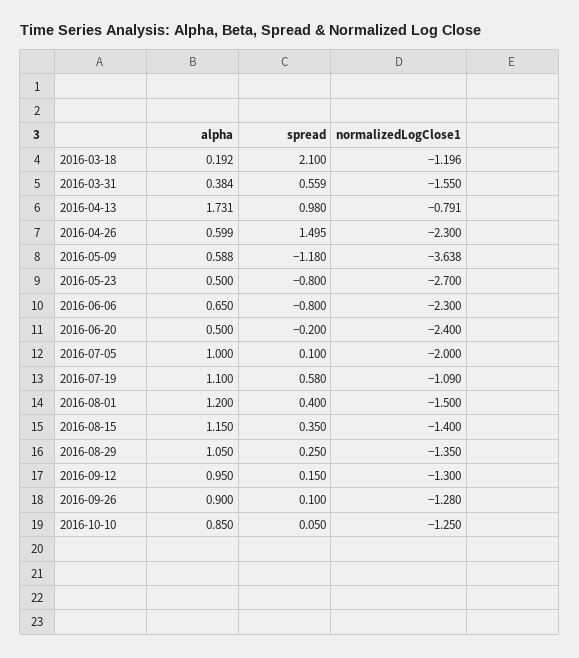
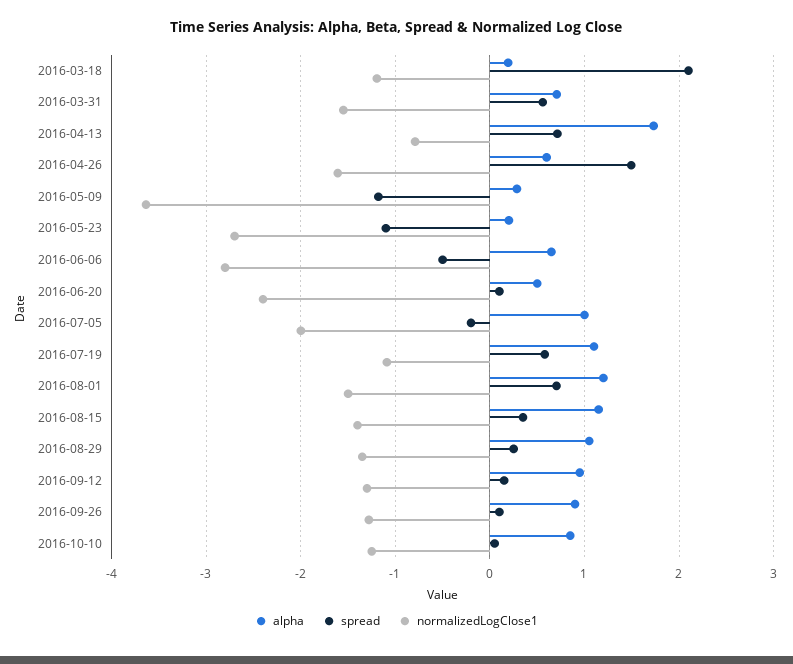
  {
    "alpha": {
      "2016-03-18": 0.192,
-     "2016-03-31": 0.384,
+     "2016-03-31": 0.7,
      "2016-04-13": 1.731,
      "2016-04-26": 0.599,
-     "2016-05-09": 0.588,
+     "2016-05-09": 0.3,
-     "2016-05-23": 0.5,
+     "2016-05-23": 0.2,
      "2016-06-06": 0.65,
      "2016-06-20": 0.5,
      "2016-07-05": 1,
      "2016-07-19": 1.1,
      "2016-08-01": 1.2,
      "2016-08-15": 1.15,
      "2016-08-29": 1.05,
      "2016-09-12": 0.95,
      "2016-09-26": 0.9,
      "2016-10-10": 0.85
    },
    "spread": {
      "2016-03-18": 2.1,
      "2016-03-31": 0.559,
-     "2016-04-13": 0.98,
+     "2016-04-13": 0.7,
      "2016-04-26": 1.495,
      "2016-05-09": -1.18,
-     "2016-05-23": -0.8,
+     "2016-05-23": -1.1,
-     "2016-06-06": -0.8,
+     "2016-06-06": -0.5,
-     "2016-06-20": -0.2,
+     "2016-06-20": 0.1,
-     "2016-07-05": 0.1,
+     "2016-07-05": -0.2,
      "2016-07-19": 0.58,
-     "2016-08-01": 0.4,
+     "2016-08-01": 0.7,
      "2016-08-15": 0.35,
      "2016-08-29": 0.25,
      "2016-09-12": 0.15,
      "2016-09-26": 0.1,
      "2016-10-10": 0.05
    },
    "normalizedLogClose1": {
      "2016-03-18": -1.196,
      "2016-03-31": -1.55,
      "2016-04-13": -0.791,
-     "2016-04-26": -2.3,
+     "2016-04-26": -1.6,
      "2016-05-09": -3.638,
      "2016-05-23": -2.7,
-     "2016-06-06": -2.3,
+     "2016-06-06": -2.8,
      "2016-06-20": -2.4,
      "2016-07-05": -2,
      "2016-07-19": -1.09,
      "2016-08-01": -1.5,
      "2016-08-15": -1.4,
      "2016-08-29": -1.35,
      "2016-09-12": -1.3,
      "2016-09-26": -1.28,
      "2016-10-10": -1.25
    }
  }

